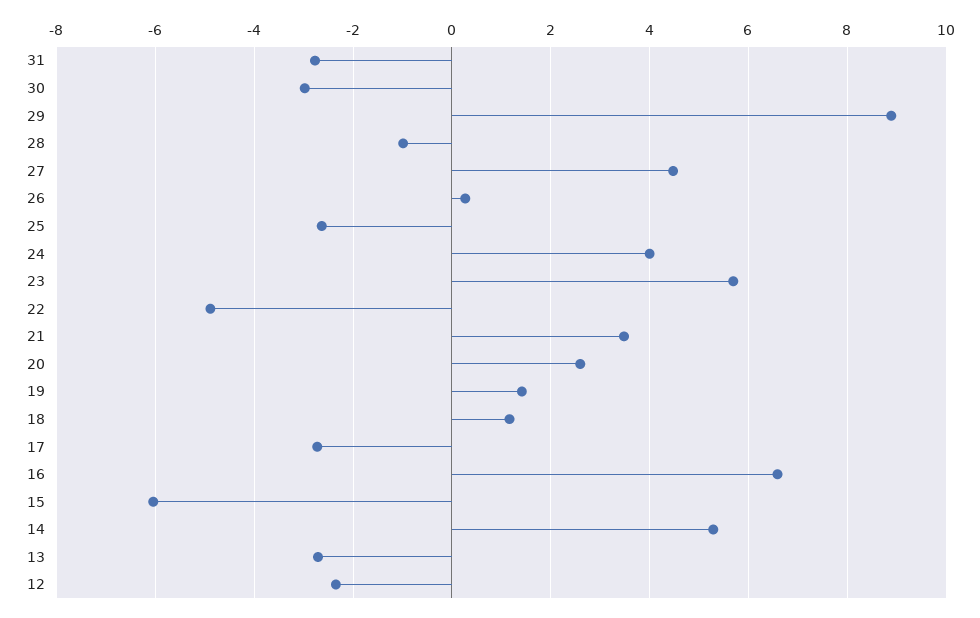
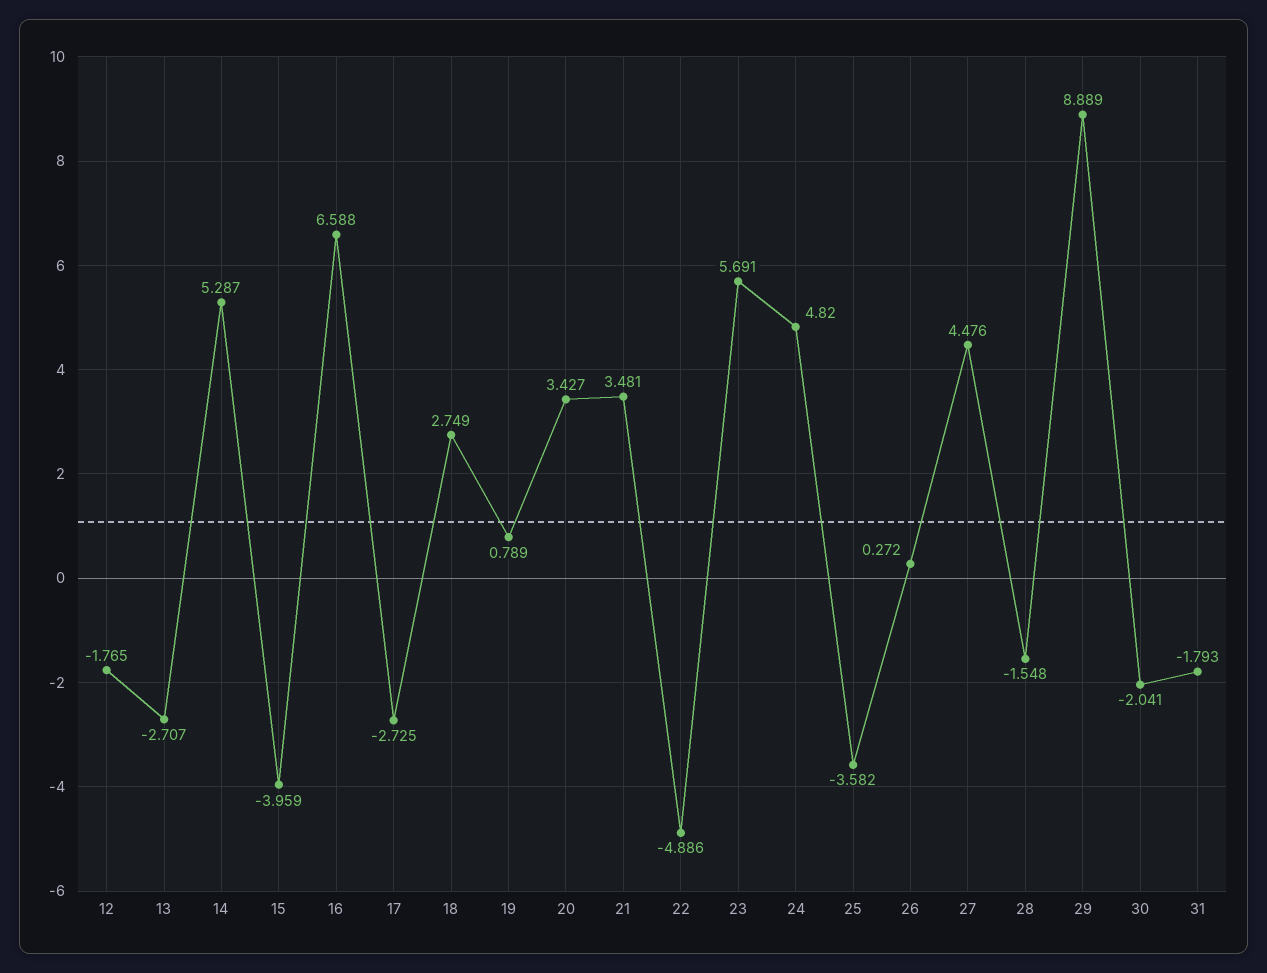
  {
-   "31": -2.8,
+   "31": -1.793,
-   "30": -3,
+   "30": -2.041,
    "29": 8.889,
-   "28": -1,
+   "28": -1.548,
    "27": 4.476,
    "26": 0.272,
-   "25": -2.6,
+   "25": -3.582,
-   "24": 4,
+   "24": 4.82,
    "23": 5.691,
    "22": -4.886,
    "21": 3.481,
-   "20": 2.6,
+   "20": 3.427,
-   "19": 1.4,
+   "19": 0.789,
-   "18": 1.2,
+   "18": 2.749,
    "17": -2.725,
    "16": 6.588,
-   "15": -6,
+   "15": -3.959,
    "14": 5.287,
    "13": -2.707,
-   "12": -2.4
+   "12": -1.765
  }

